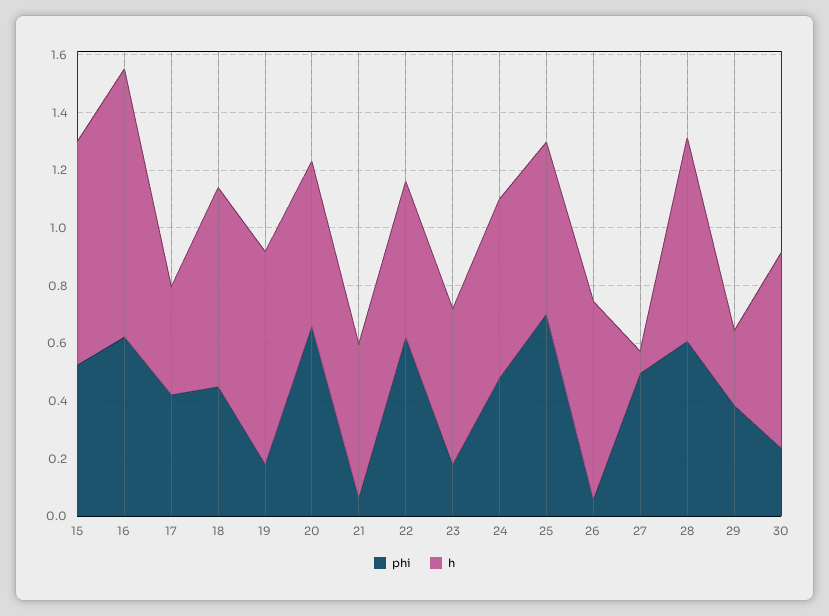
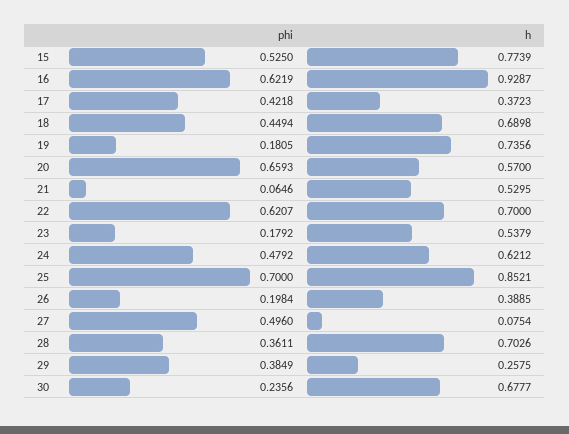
  {
    "phi": {
      "15": 0.525,
      "16": 0.6219,
      "17": 0.4218,
      "18": 0.4494,
      "19": 0.1805,
      "20": 0.6593,
      "21": 0.0646,
      "22": 0.6207,
      "23": 0.1792,
      "24": 0.4792,
      "25": 0.7,
-     "26": 0.05,
+     "26": 0.1984,
      "27": 0.496,
-     "28": 0.6,
+     "28": 0.3611,
      "29": 0.3849,
      "30": 0.2356
    },
    "h": {
      "15": 0.7739,
      "16": 0.9287,
      "17": 0.3723,
      "18": 0.6898,
      "19": 0.7356,
      "20": 0.57,
      "21": 0.5295,
-     "22": 0.55,
+     "22": 0.7,
      "23": 0.5379,
      "24": 0.6212,
-     "25": 0.6,
+     "25": 0.8521,
-     "26": 0.7,
+     "26": 0.3885,
      "27": 0.0754,
      "28": 0.7026,
      "29": 0.2575,
      "30": 0.6777
    }
  }

